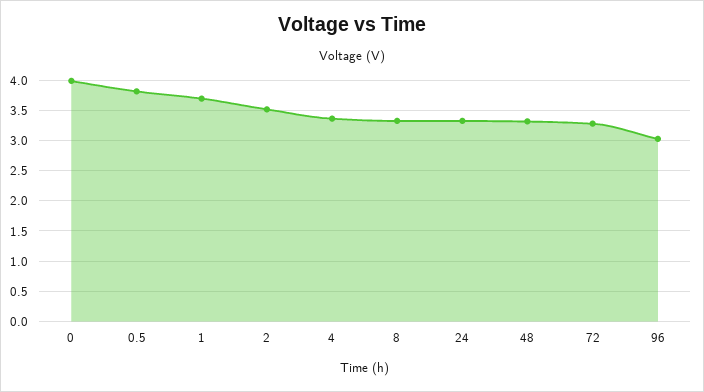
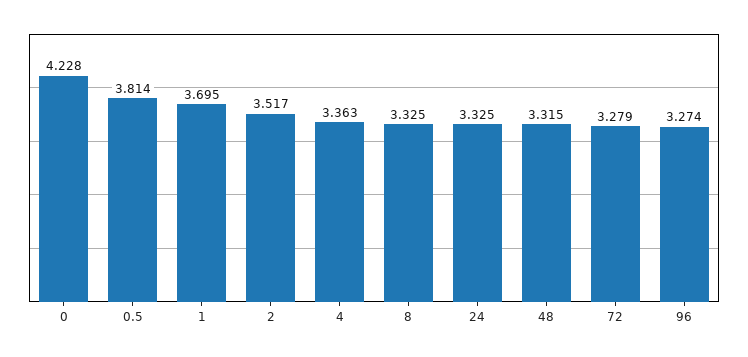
  {
-   "0": 4,
+   "0": 4.228,
    "0.5": 3.814,
    "1": 3.695,
    "2": 3.517,
    "4": 3.363,
    "8": 3.325,
    "24": 3.325,
    "48": 3.315,
    "72": 3.279,
-   "96": 3
+   "96": 3.274
  }

